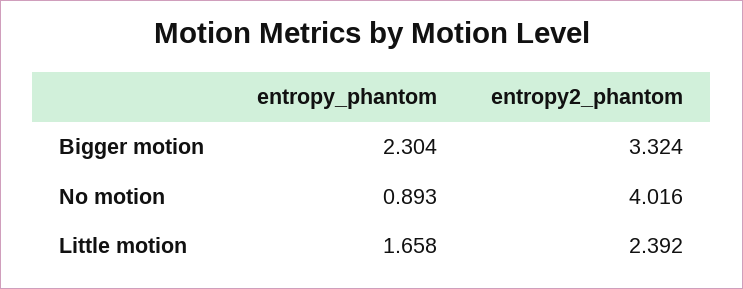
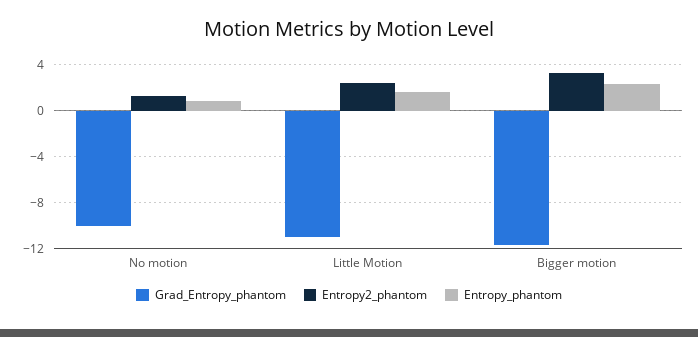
  {
    "entropy_phantom": {
      "Bigger motion": 2.304,
      "No motion": 0.893,
      "Little motion": 1.658
    },
    "entropy2_phantom": {
      "Bigger motion": 3.324,
-     "No motion": 4.016,
+     "No motion": 1,
      "Little motion": 2.392
-   }
+   },
+   "Grad_Entropy_phantom": {
+     "No motion": -10,
+     "Little motion": -11,
+     "Bigger motion": -12
+   }
  }

